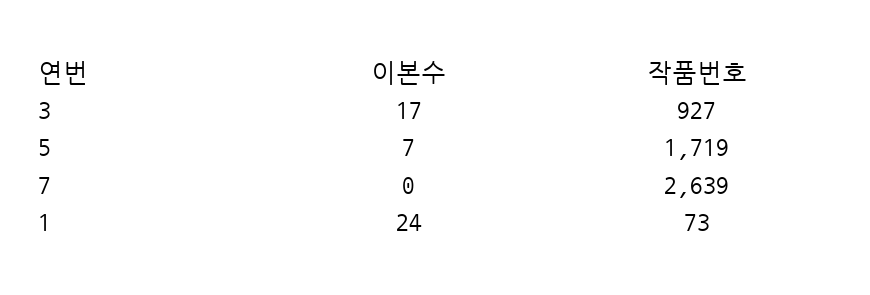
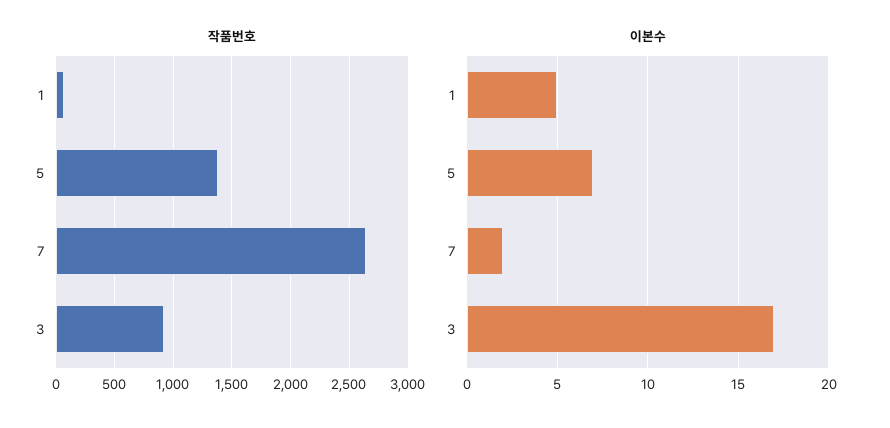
  {
    "이본수": {
      "3": 17,
      "5": 7,
-     "7": 0,
+     "7": 2,
-     "1": 24
+     "1": 5
    },
    "작품번호": {
      "3": 927,
-     "5": 1719,
+     "5": 1400,
      "7": 2639,
      "1": 73
    }
  }

